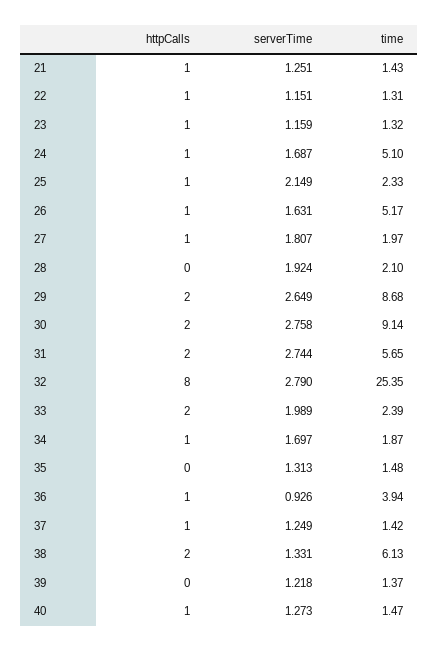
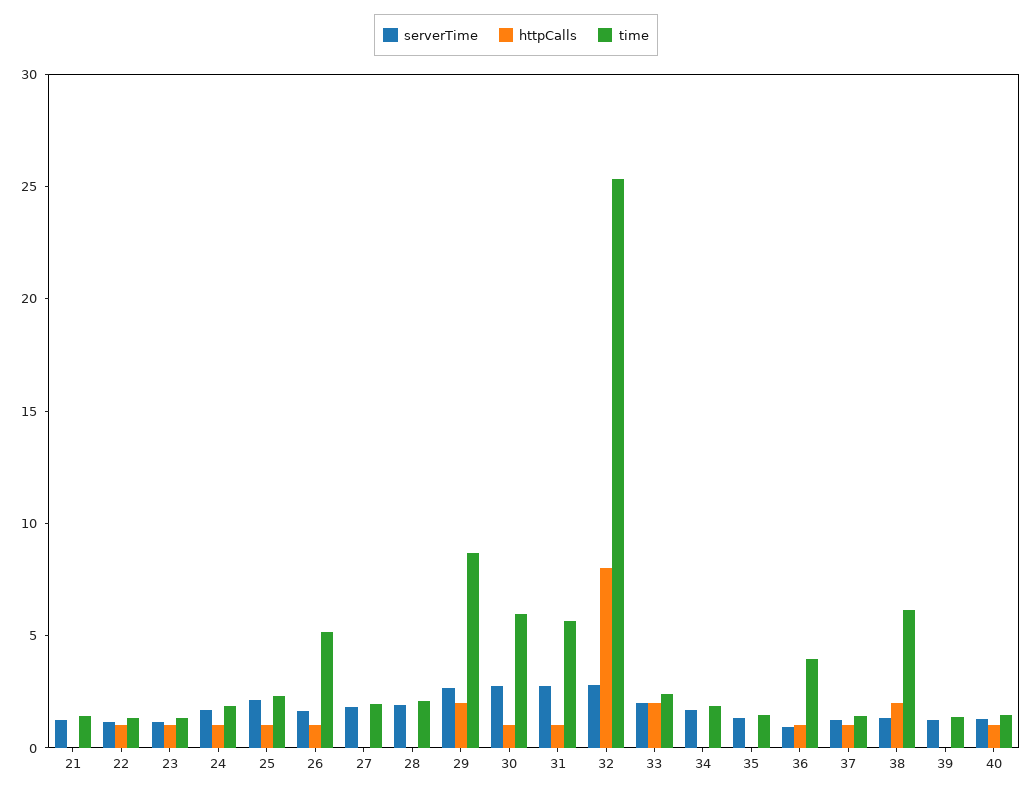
  {
    "httpCalls": {
-     "21": 1,
+     "21": 0,
      "22": 1,
      "23": 1,
      "24": 1,
      "25": 1,
      "26": 1,
-     "27": 1,
+     "27": 0,
      "28": 0,
      "29": 2,
-     "30": 2,
+     "30": 1,
-     "31": 2,
+     "31": 1,
      "32": 8,
      "33": 2,
-     "34": 1,
+     "34": 0,
      "35": 0,
      "36": 1,
      "37": 1,
      "38": 2,
      "39": 0,
      "40": 1
    },
    "serverTime": {
      "21": 1.251,
      "22": 1.151,
      "23": 1.159,
      "24": 1.687,
      "25": 2.149,
      "26": 1.631,
      "27": 1.807,
      "28": 1.924,
      "29": 2.649,
      "30": 2.758,
      "31": 2.744,
      "32": 2.79,
      "33": 1.989,
      "34": 1.697,
      "35": 1.313,
      "36": 0.926,
      "37": 1.249,
      "38": 1.331,
      "39": 1.218,
      "40": 1.273
    },
    "time": {
      "21": 1.43,
      "22": 1.31,
      "23": 1.32,
-     "24": 5.1,
+     "24": 2,
      "25": 2.33,
      "26": 5.17,
      "27": 1.97,
      "28": 2.1,
      "29": 8.68,
-     "30": 9.14,
+     "30": 6,
      "31": 5.65,
      "32": 25.35,
      "33": 2.39,
      "34": 1.87,
      "35": 1.48,
      "36": 3.94,
      "37": 1.42,
      "38": 6.13,
      "39": 1.37,
      "40": 1.47
    }
  }

